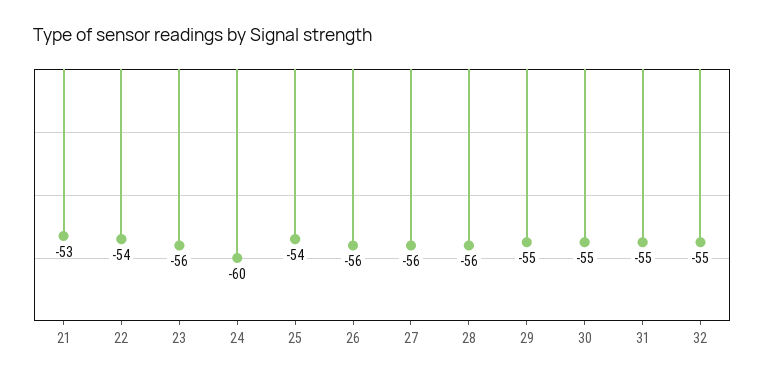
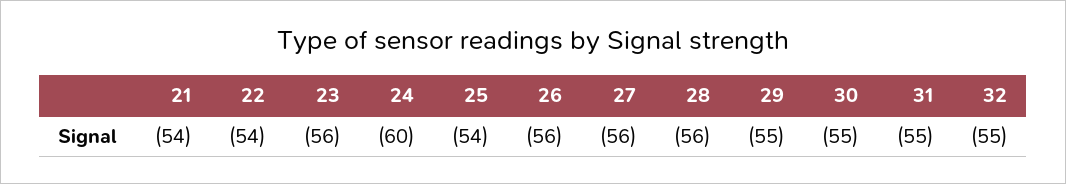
  {
-   "21": -53,
+   "21": -54,
    "22": -54,
    "23": -56,
    "24": -60,
    "25": -54,
    "26": -56,
    "27": -56,
    "28": -56,
    "29": -55,
    "30": -55,
    "31": -55,
    "32": -55
  }

